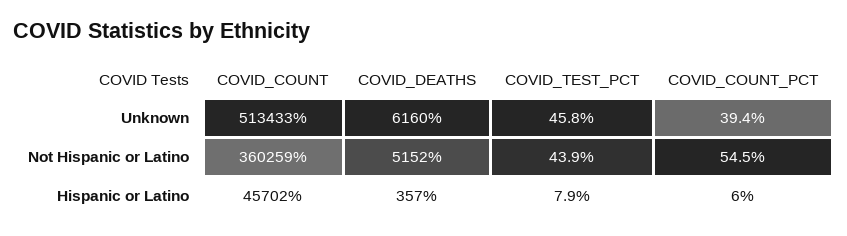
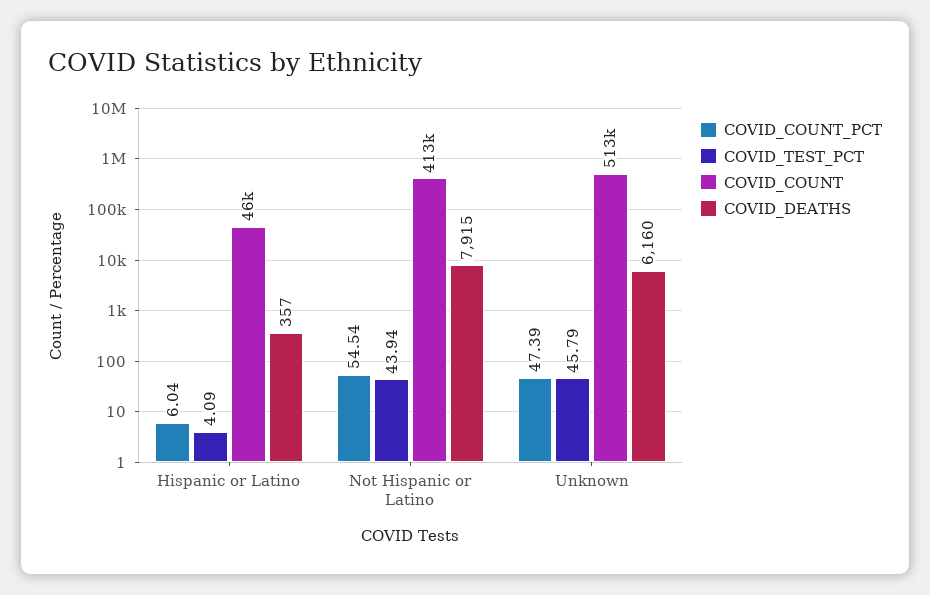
  {
    "COVID_COUNT": {
      "Unknown": 513433,
-     "Not Hispanic or Latino": 360259,
+     "Not Hispanic or Latino": 413000,
      "Hispanic or Latino": 45702
    },
    "COVID_DEATHS": {
      "Unknown": 6160,
-     "Not Hispanic or Latino": 5152,
+     "Not Hispanic or Latino": 7915,
      "Hispanic or Latino": 357
    },
    "COVID_TEST_PCT": {
      "Unknown": 45.79,
      "Not Hispanic or Latino": 43.94,
-     "Hispanic or Latino": 7.9
+     "Hispanic or Latino": 4.09
    },
    "COVID_COUNT_PCT": {
-     "Unknown": 39.4,
+     "Unknown": 47.39,
      "Not Hispanic or Latino": 54.54,
      "Hispanic or Latino": 6.04
    }
  }

